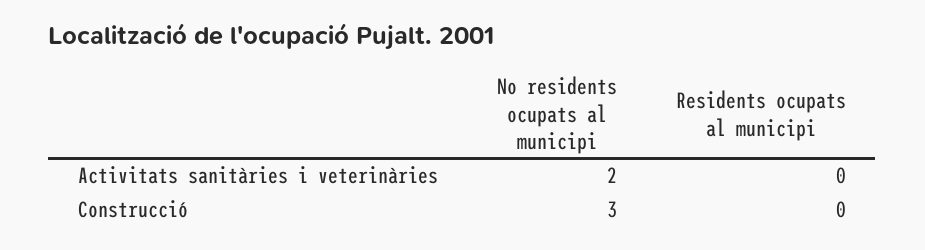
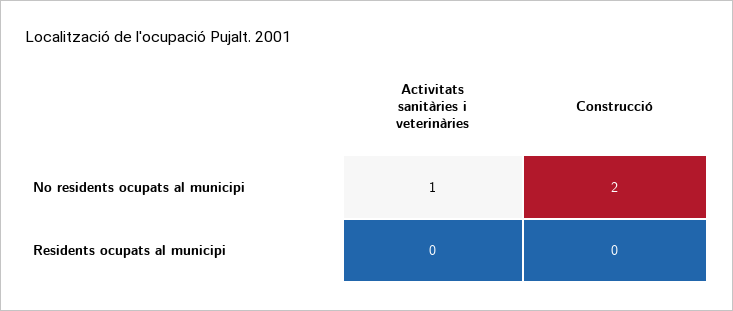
  {
    "No residents ocupats al municipi": {
-     "Activitats sanitàries i veterinàries": 2,
+     "Activitats sanitàries i veterinàries": 1,
-     "Construcció": 3
+     "Construcció": 2
    },
    "Residents ocupats al municipi": {
      "Activitats sanitàries i veterinàries": 0,
      "Construcció": 0
    }
  }

